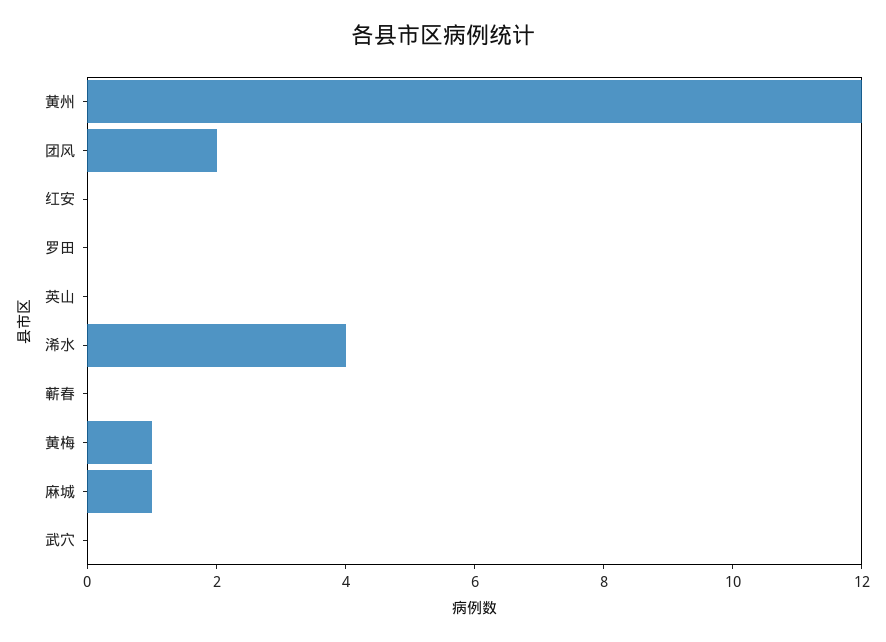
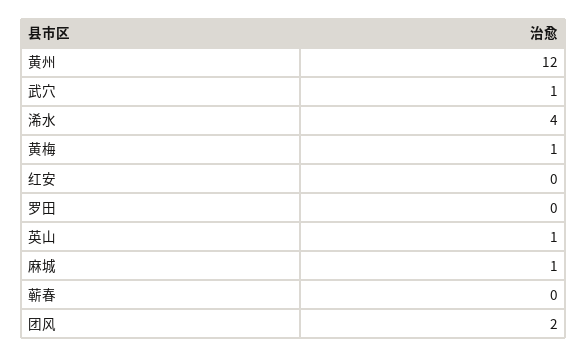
  {
    "黄州": 12,
    "团风": 2,
    "红安": 0,
    "罗田": 0,
-   "英山": 0,
+   "英山": 1,
    "浠水": 4,
    "蕲春": 0,
    "黄梅": 1,
    "麻城": 1,
-   "武穴": 0
+   "武穴": 1
  }

